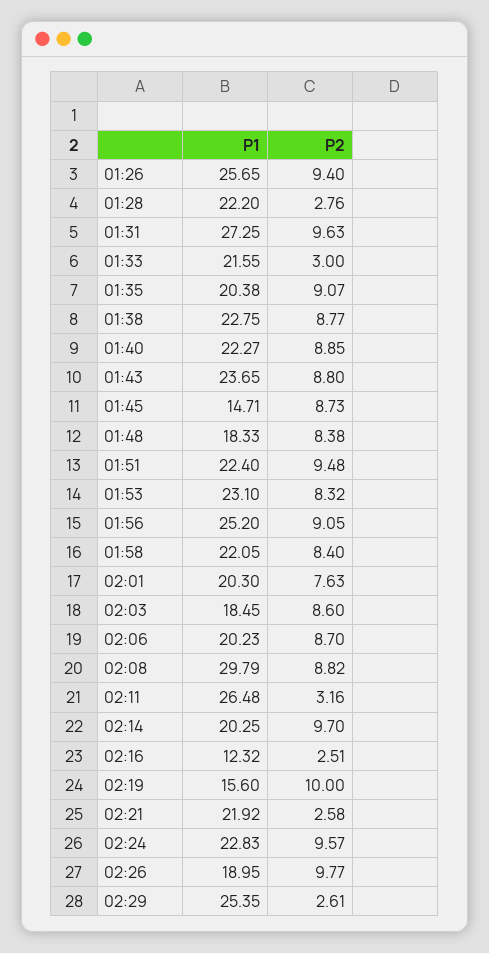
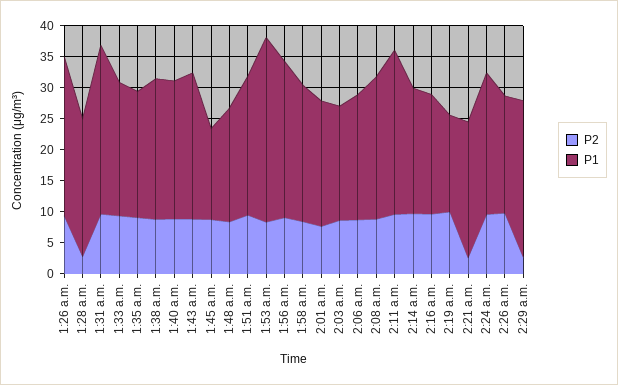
  {
    "P1": {
      "01:26": 25.65,
      "01:28": 22.2,
      "01:31": 27.25,
      "01:33": 21.55,
      "01:35": 20.38,
      "01:38": 22.75,
      "01:40": 22.27,
      "01:43": 23.65,
      "01:45": 14.71,
      "01:48": 18.33,
      "01:51": 22.4,
-     "01:53": 23.1,
+     "01:53": 30,
      "01:56": 25.2,
      "01:58": 22.05,
      "02:01": 20.3,
      "02:03": 18.45,
      "02:06": 20.23,
-     "02:08": 29.79,
+     "02:08": 22.5,
      "02:11": 26.48,
      "02:14": 20.25,
-     "02:16": 12.32,
+     "02:16": 20,
      "02:19": 15.6,
      "02:21": 21.92,
      "02:24": 22.83,
      "02:26": 18.95,
      "02:29": 25.35
    },
    "P2": {
      "01:26": 9.4,
      "01:28": 2.76,
      "01:31": 9.63,
-     "01:33": 3,
+     "01:33": 10,
      "01:35": 9.07,
      "01:38": 8.77,
      "01:40": 8.85,
      "01:43": 8.8,
      "01:45": 8.73,
      "01:48": 8.38,
      "01:51": 9.48,
      "01:53": 8.32,
      "01:56": 9.05,
      "01:58": 8.4,
      "02:01": 7.63,
      "02:03": 8.6,
      "02:06": 8.7,
      "02:08": 8.82,
-     "02:11": 3.16,
+     "02:11": 10,
      "02:14": 9.7,
-     "02:16": 2.51,
+     "02:16": 10,
      "02:19": 10,
      "02:21": 2.58,
      "02:24": 9.57,
      "02:26": 9.77,
      "02:29": 2.61
    }
  }

